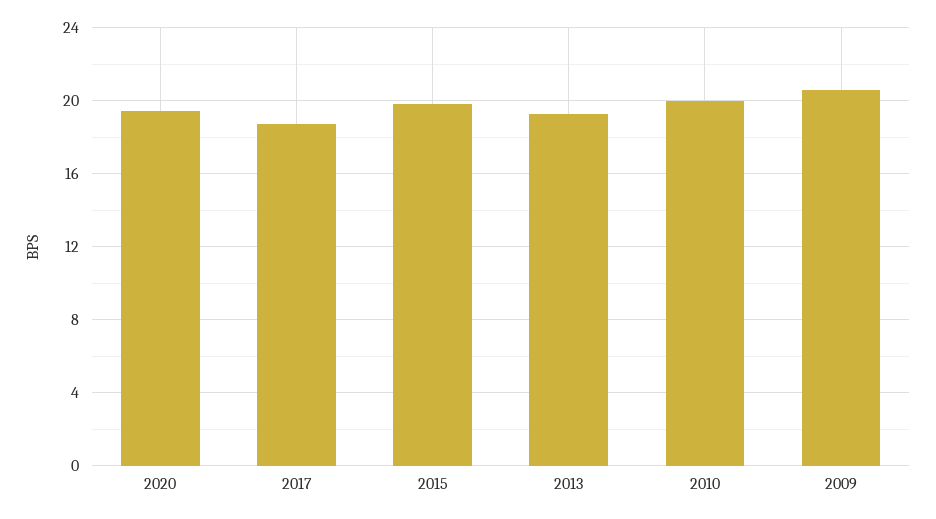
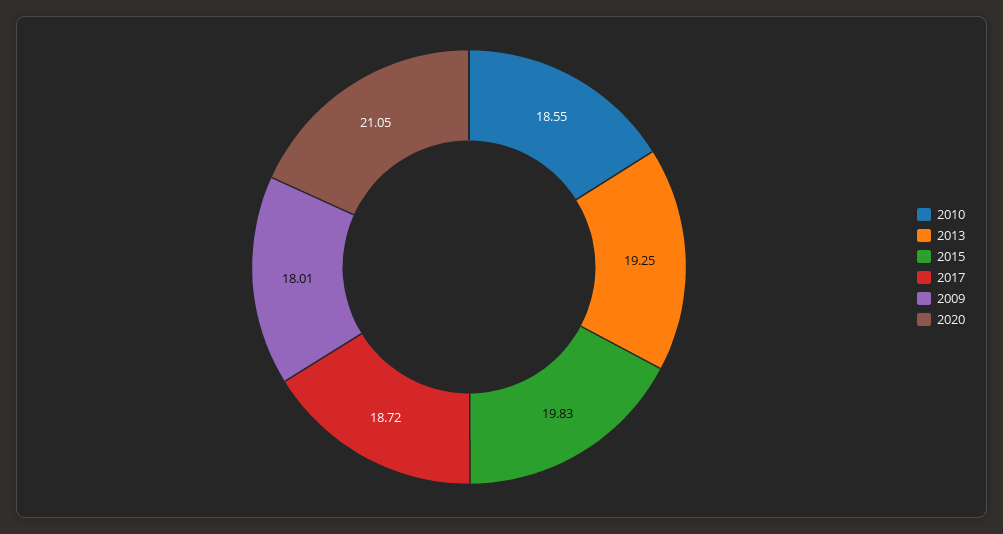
  {
-   "2020": 19.5,
+   "2020": 21.05,
    "2017": 18.72,
    "2015": 19.83,
    "2013": 19.25,
-   "2010": 20,
+   "2010": 18.55,
-   "2009": 20.5
+   "2009": 18.01
  }

